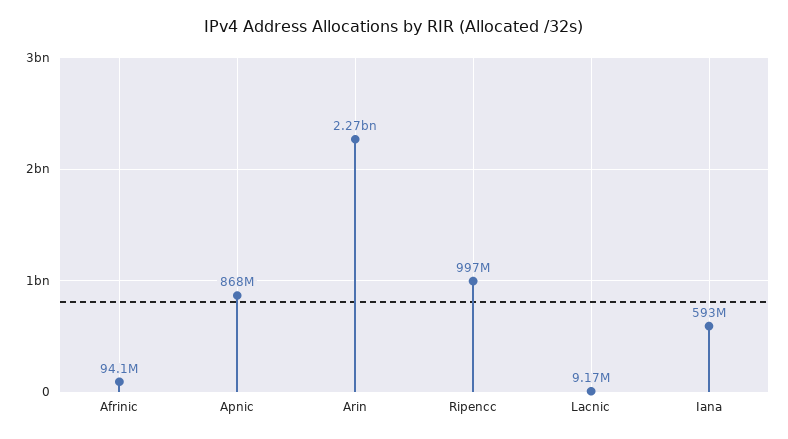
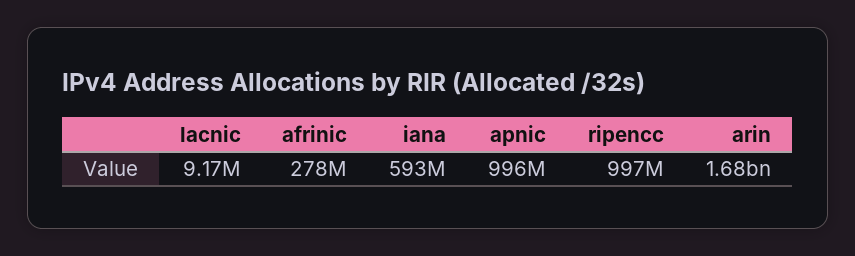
  {
-   "Afrinic": 94100000,
+   "Afrinic": 278000000,
-   "Apnic": 868000000,
+   "Apnic": 996000000,
-   "Arin": 2270000000,
+   "Arin": 1680000000,
    "Ripencc": 997000000,
    "Lacnic": 9170000,
    "Iana": 593000000
  }

